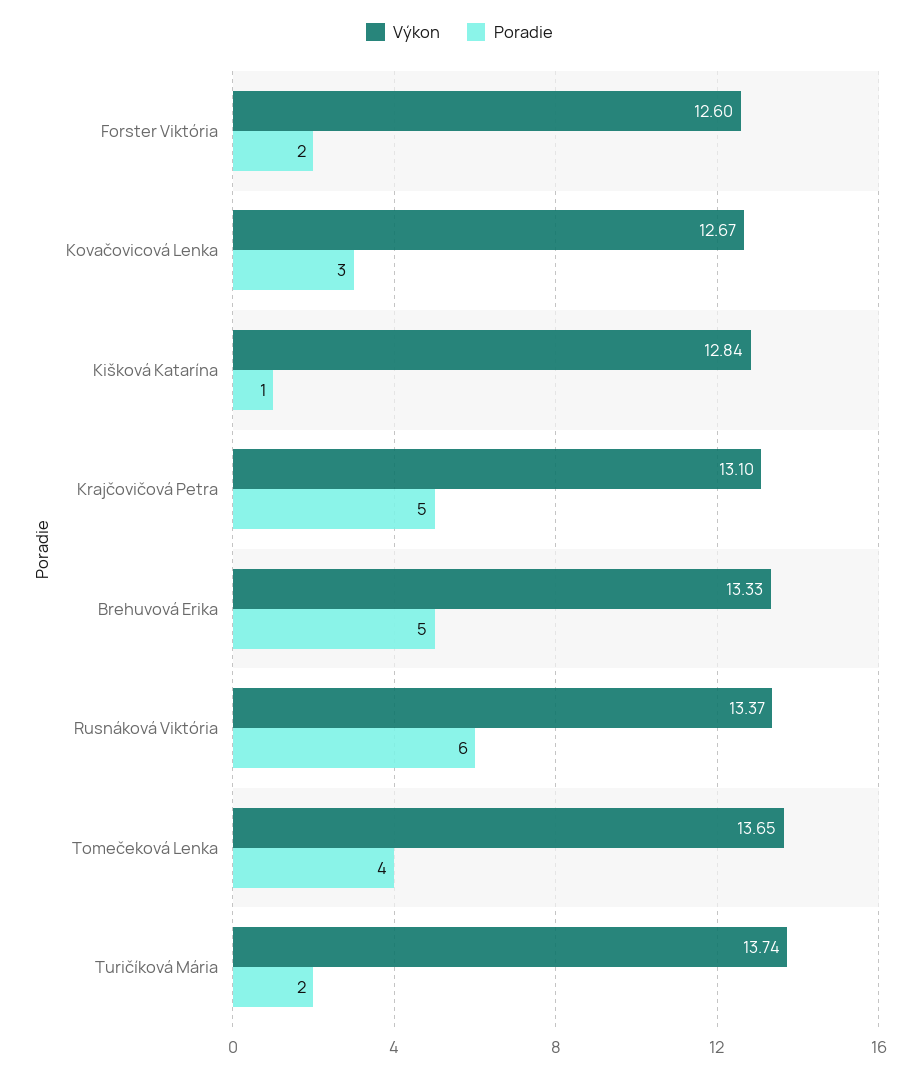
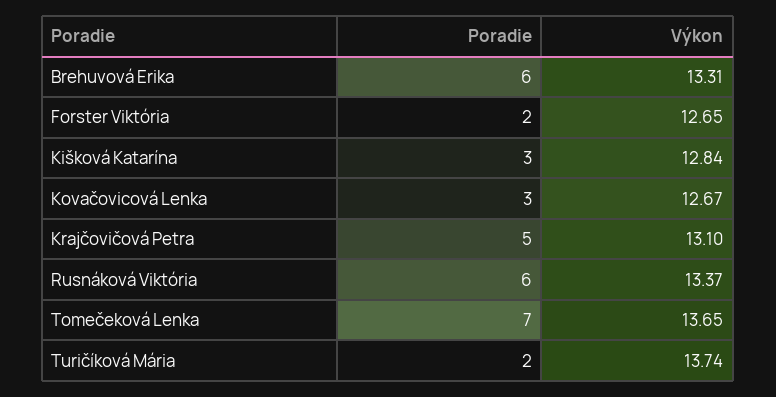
  {
    "Výkon": {
-     "Forster Viktória": 12.6,
+     "Forster Viktória": 12.65,
      "Kovačovicová Lenka": 12.67,
      "Kišková Katarína": 12.84,
      "Krajčovičová Petra": 13.1,
-     "Brehuvová Erika": 13.33,
+     "Brehuvová Erika": 13.31,
      "Rusnáková Viktória": 13.37,
      "Tomečeková Lenka": 13.65,
      "Turičíková Mária": 13.74
    },
    "Poradie": {
      "Forster Viktória": 2,
      "Kovačovicová Lenka": 3,
-     "Kišková Katarína": 1,
+     "Kišková Katarína": 3,
      "Krajčovičová Petra": 5,
-     "Brehuvová Erika": 5,
+     "Brehuvová Erika": 6,
      "Rusnáková Viktória": 6,
-     "Tomečeková Lenka": 4,
+     "Tomečeková Lenka": 7,
      "Turičíková Mária": 2
    }
  }

